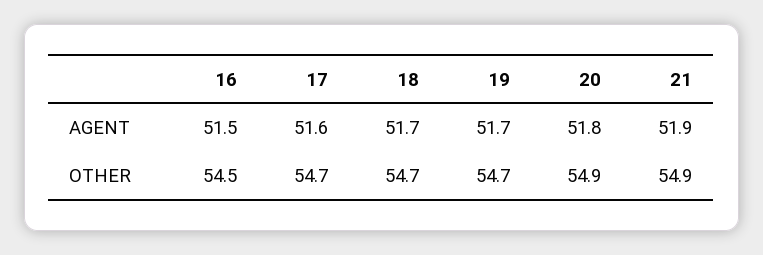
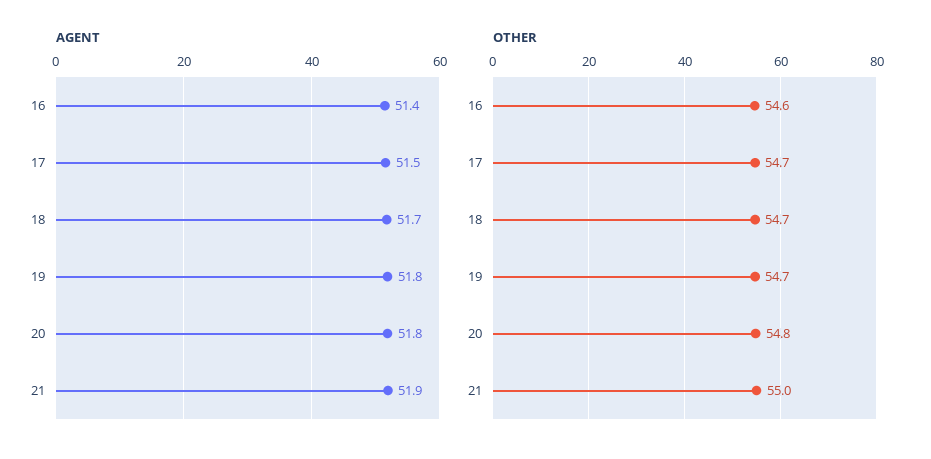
  {
    "AGENT": {
-     "16": 51.5,
+     "16": 51.4,
-     "17": 51.6,
+     "17": 51.5,
      "18": 51.7,
-     "19": 51.7,
+     "19": 51.8,
      "20": 51.8,
      "21": 51.9
    },
    "OTHER": {
-     "16": 54.5,
+     "16": 54.6,
      "17": 54.7,
      "18": 54.7,
      "19": 54.7,
-     "20": 54.9,
+     "20": 54.8,
-     "21": 54.9
+     "21": 55
    }
  }

